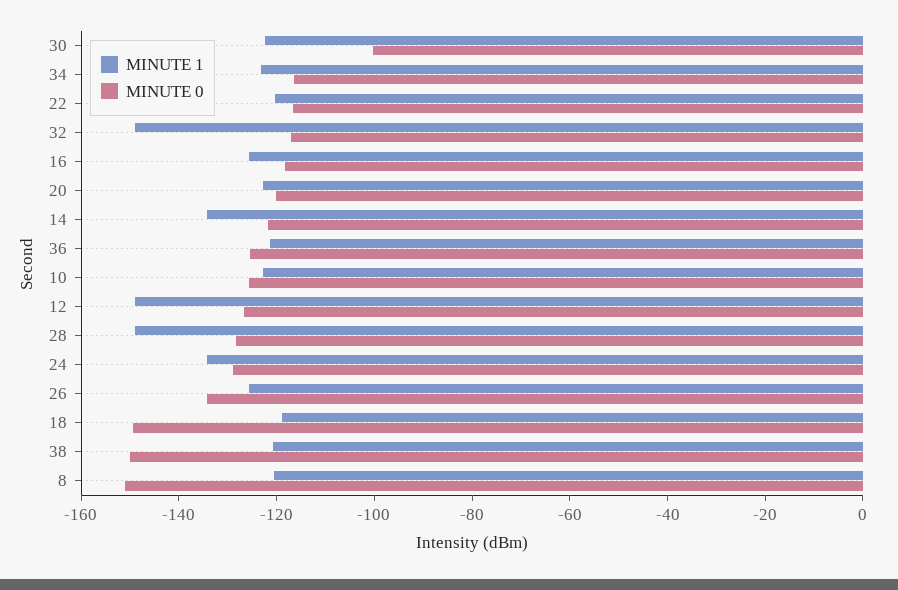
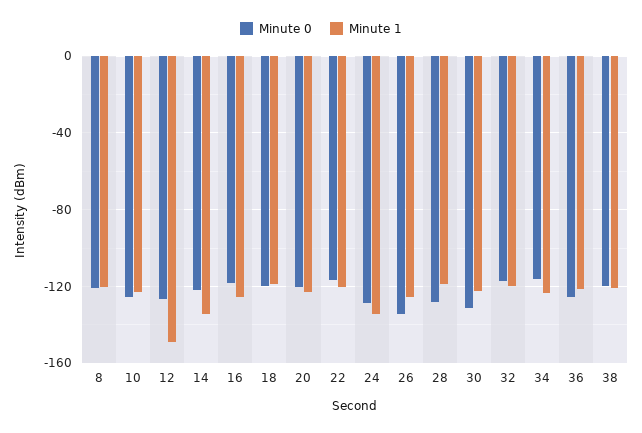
  {
    "MINUTE 1": {
      "30": -120,
      "34": -125,
      "22": -120,
-     "32": -150,
+     "32": -120,
      "16": -125,
      "20": -125,
      "14": -135,
      "36": -120,
      "10": -125,
      "12": -150,
-     "28": -150,
+     "28": -120,
      "24": -135,
      "26": -125,
      "18": -120,
      "38": -120,
      "8": -120
    },
    "MINUTE 0": {
-     "30": -100,
+     "30": -130,
      "34": -115,
      "22": -115,
      "32": -115,
      "16": -120,
      "20": -120,
      "14": -120,
      "36": -125,
      "10": -125,
      "12": -125,
      "28": -130,
      "24": -130,
      "26": -135,
-     "18": -150,
+     "18": -120,
-     "38": -150,
+     "38": -120,
-     "8": -150
+     "8": -120
    }
  }

